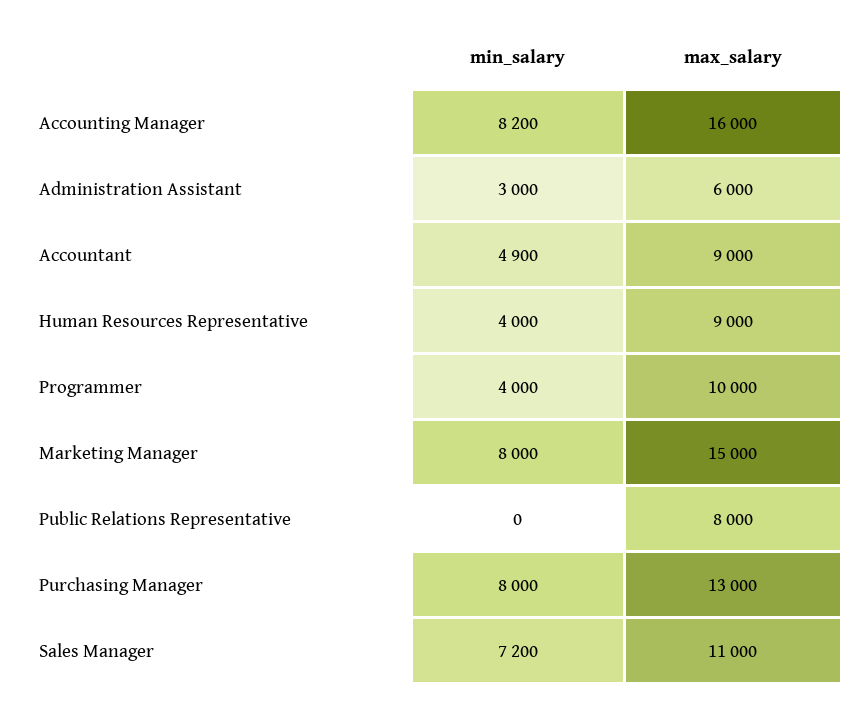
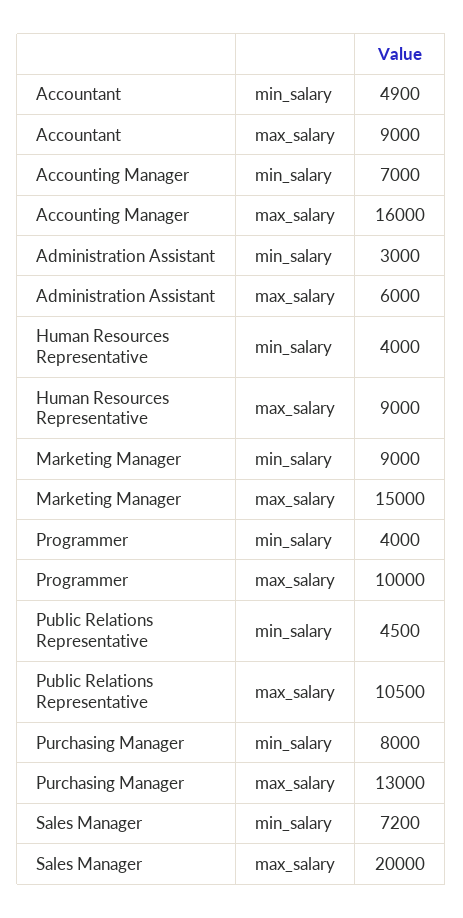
  {
    "min_salary": {
-     "Accounting Manager": 8200,
+     "Accounting Manager": 7000,
      "Administration Assistant": 3000,
      "Accountant": 4900,
      "Human Resources Representative": 4000,
      "Programmer": 4000,
-     "Marketing Manager": 8000,
+     "Marketing Manager": 9000,
-     "Public Relations Representative": 0,
+     "Public Relations Representative": 4500,
      "Purchasing Manager": 8000,
      "Sales Manager": 7200
    },
    "max_salary": {
      "Accounting Manager": 16000,
      "Administration Assistant": 6000,
      "Accountant": 9000,
      "Human Resources Representative": 9000,
      "Programmer": 10000,
      "Marketing Manager": 15000,
-     "Public Relations Representative": 8000,
+     "Public Relations Representative": 10500,
      "Purchasing Manager": 13000,
-     "Sales Manager": 11000
+     "Sales Manager": 20000
    }
  }

